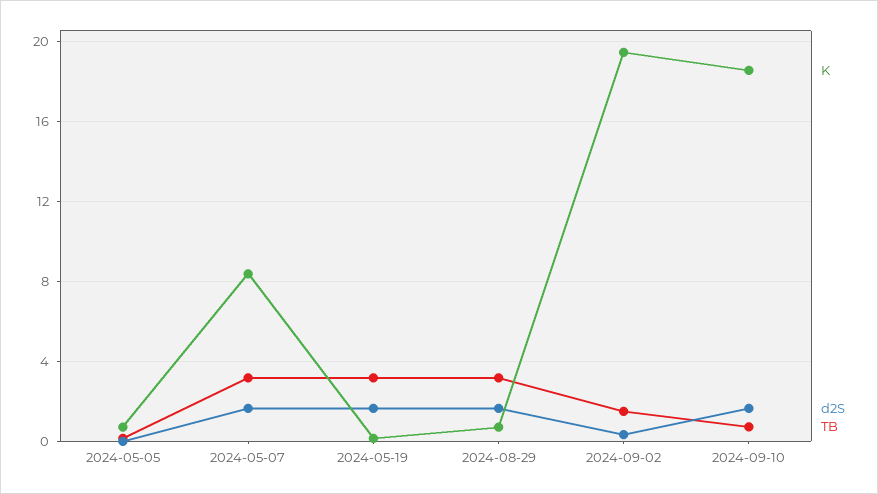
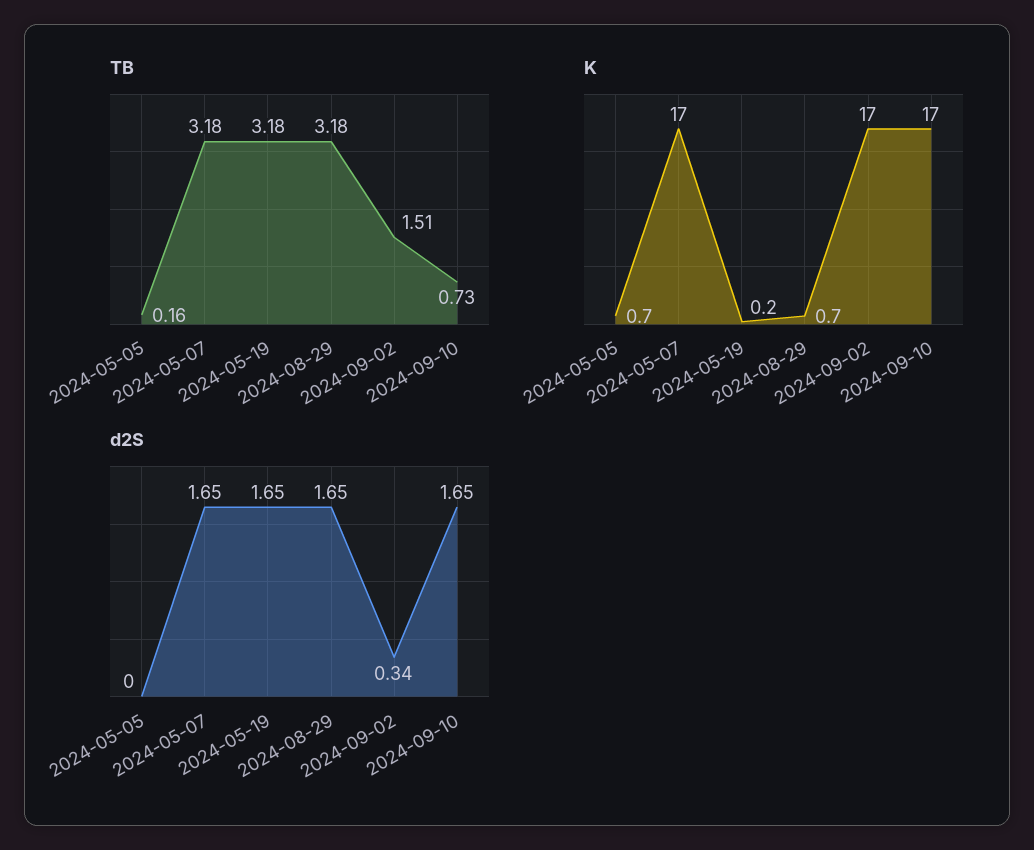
  {
    "K": {
      "2024-05-05": 0.7,
-     "2024-05-07": 8.5,
+     "2024-05-07": 17,
      "2024-05-19": 0.2,
      "2024-08-29": 0.7,
-     "2024-09-02": 19.5,
+     "2024-09-02": 17,
-     "2024-09-10": 18.5
+     "2024-09-10": 17
    },
    "d2S": {
      "2024-05-05": 0,
      "2024-05-07": 1.65,
      "2024-05-19": 1.65,
      "2024-08-29": 1.65,
      "2024-09-02": 0.34,
      "2024-09-10": 1.65
    },
    "TB": {
      "2024-05-05": 0.16,
      "2024-05-07": 3.18,
      "2024-05-19": 3.18,
      "2024-08-29": 3.18,
      "2024-09-02": 1.51,
      "2024-09-10": 0.73
    }
  }

